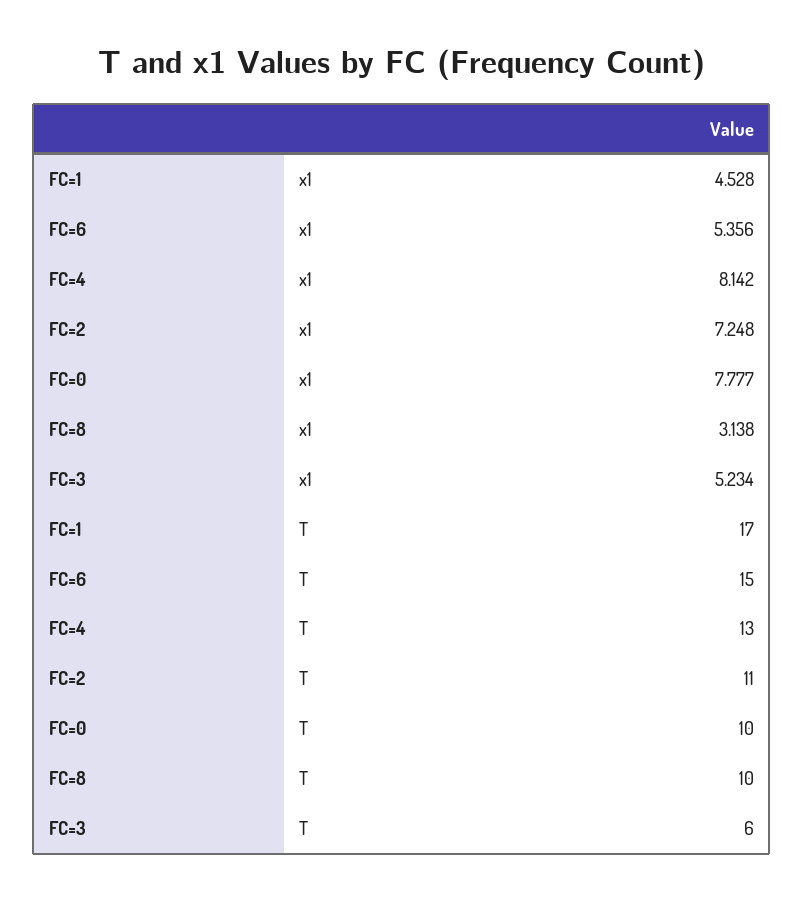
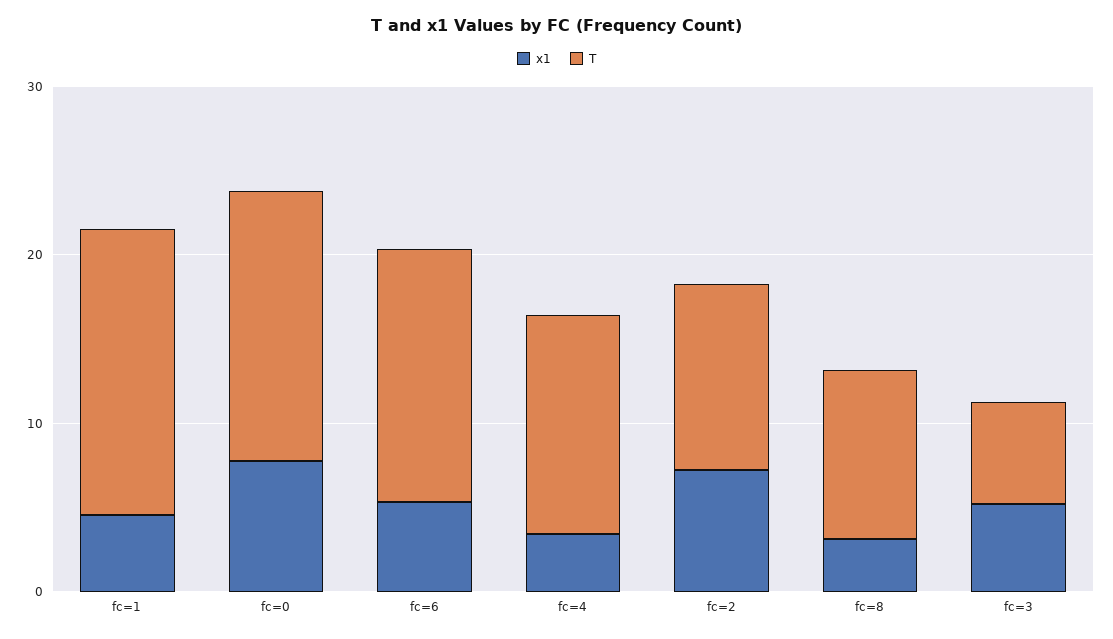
  {
    "x1": {
      "FC=1": 4.528,
      "FC=6": 5.356,
-     "FC=4": 8.142,
+     "FC=4": 4,
      "FC=2": 7.248,
      "FC=0": 7.777,
      "FC=8": 3.138,
      "FC=3": 5.234
    },
    "T": {
      "FC=1": 17,
      "FC=6": 15,
      "FC=4": 13,
      "FC=2": 11,
-     "FC=0": 10,
+     "FC=0": 16,
      "FC=8": 10,
      "FC=3": 6
    }
  }

